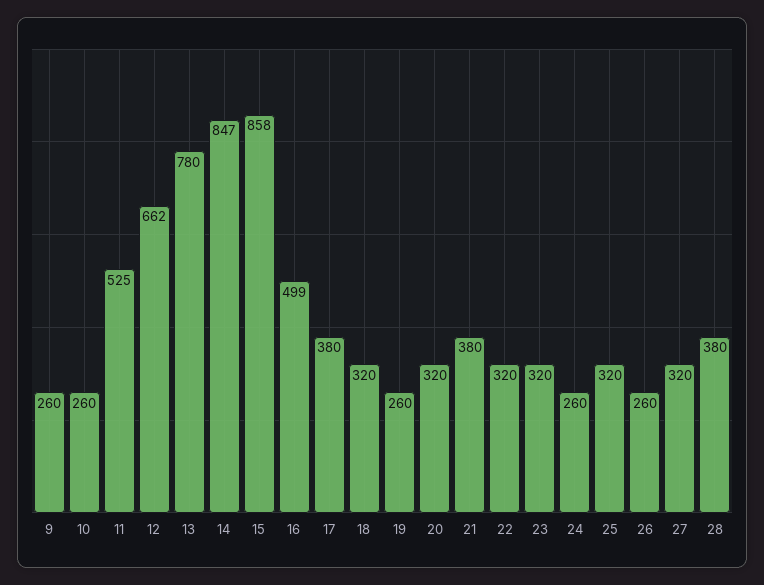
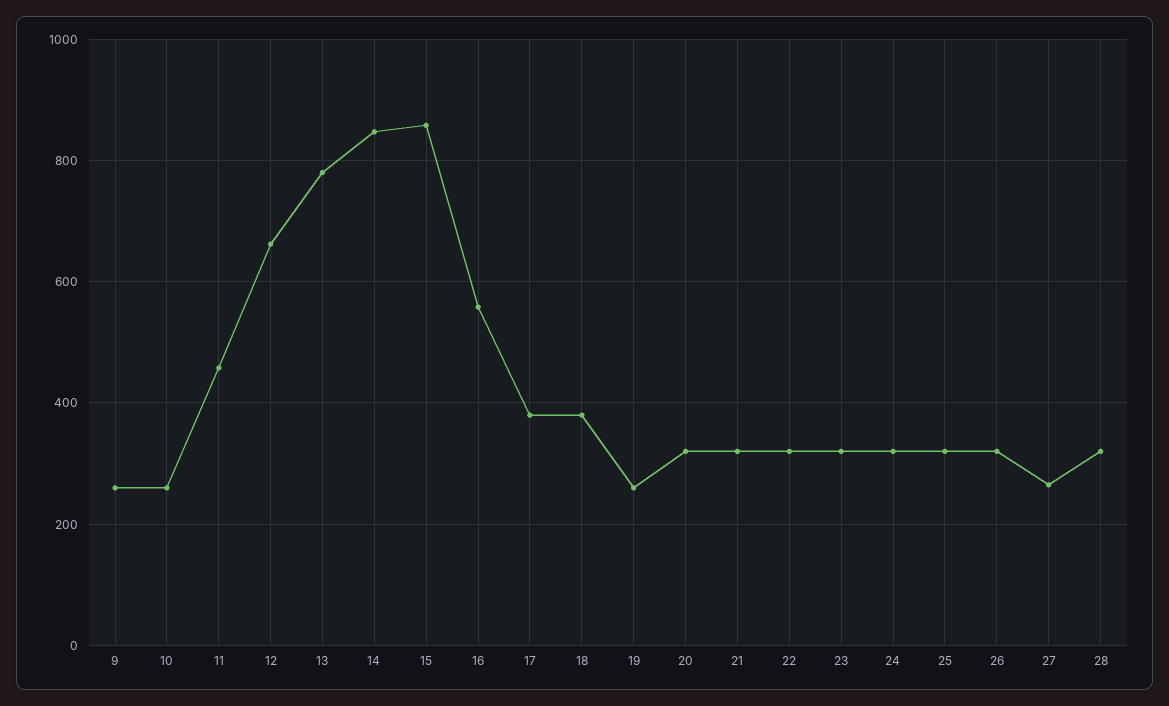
  {
    "9": 260,
    "10": 260,
-   "11": 525,
+   "11": 460,
    "12": 662,
    "13": 780,
    "14": 847,
    "15": 858,
-   "16": 499,
+   "16": 560,
    "17": 380,
-   "18": 320,
+   "18": 380,
    "19": 260,
    "20": 320,
-   "21": 380,
+   "21": 320,
    "22": 320,
    "23": 320,
-   "24": 260,
+   "24": 320,
    "25": 320,
-   "26": 260,
+   "26": 320,
-   "27": 320,
+   "27": 260,
-   "28": 380
+   "28": 320
  }

